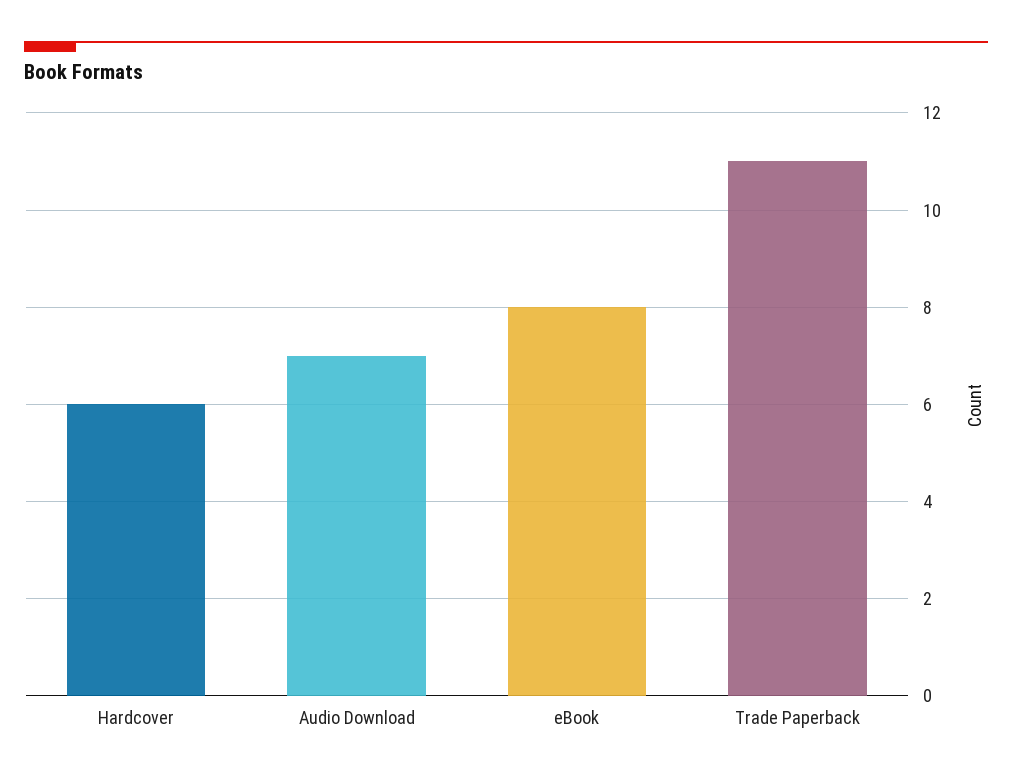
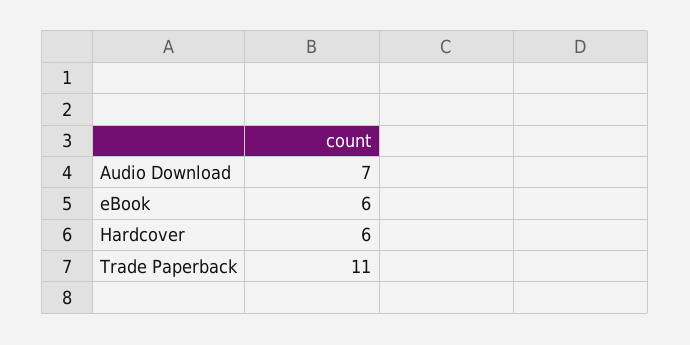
  {
    "Hardcover": 6,
    "Audio Download": 7,
-   "eBook": 8,
+   "eBook": 6,
    "Trade Paperback": 11
  }

